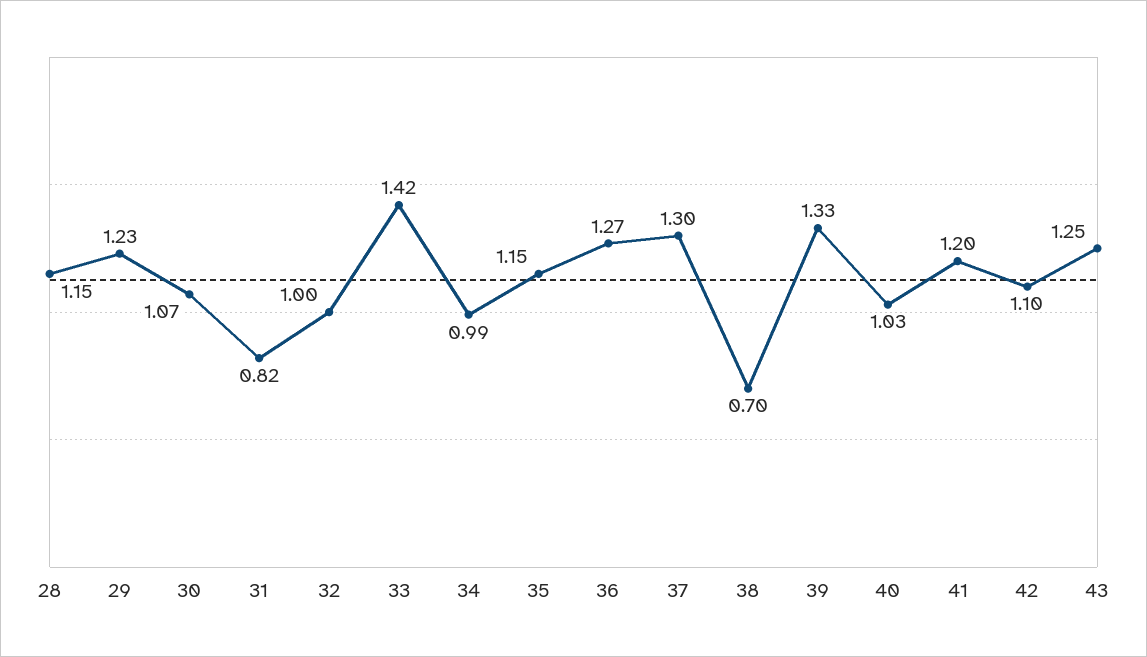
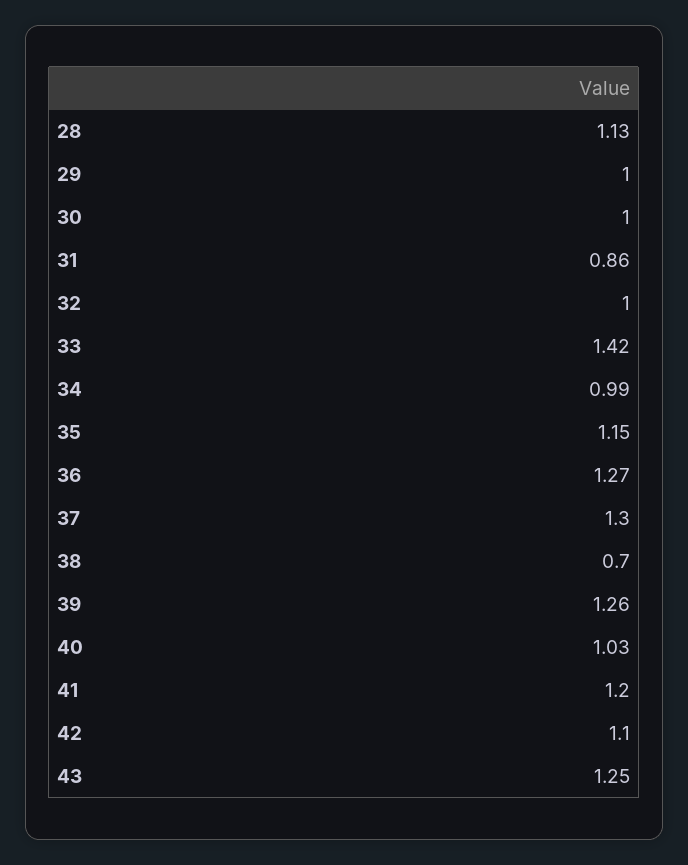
  {
-   "28": 1.15,
+   "28": 1.13,
-   "29": 1.23,
+   "29": 1,
-   "30": 1.07,
+   "30": 1,
-   "31": 0.82,
+   "31": 0.86,
    "32": 1,
    "33": 1.42,
    "34": 0.99,
    "35": 1.15,
    "36": 1.27,
    "37": 1.3,
    "38": 0.7,
-   "39": 1.33,
+   "39": 1.26,
    "40": 1.03,
    "41": 1.2,
    "42": 1.1,
    "43": 1.25
  }

